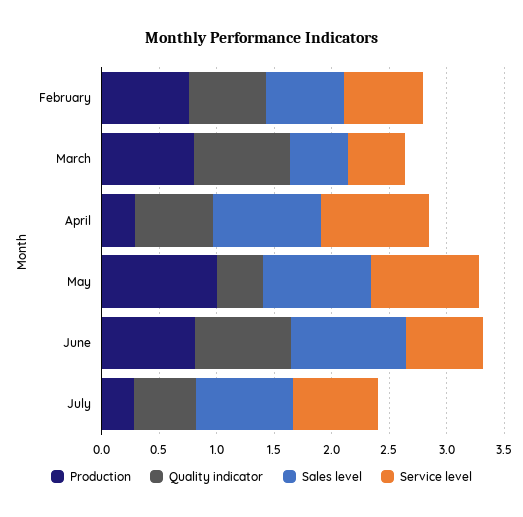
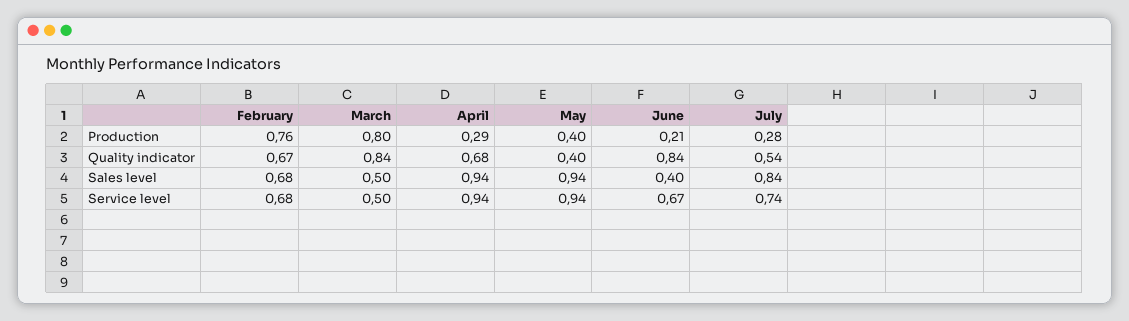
  {
    "Production": {
      "February": 0.76,
      "March": 0.8,
      "April": 0.29,
-     "May": 1,
+     "May": 0.4,
-     "June": 0.8,
+     "June": 0.21,
      "July": 0.28
    },
    "Quality indicator": {
      "February": 0.67,
      "March": 0.84,
      "April": 0.68,
      "May": 0.4,
      "June": 0.84,
      "July": 0.54
    },
    "Sales level": {
      "February": 0.68,
      "March": 0.5,
      "April": 0.94,
      "May": 0.94,
-     "June": 1,
+     "June": 0.4,
      "July": 0.84
    },
    "Service level": {
      "February": 0.68,
      "March": 0.5,
      "April": 0.94,
      "May": 0.94,
      "June": 0.67,
      "July": 0.74
    }
  }

